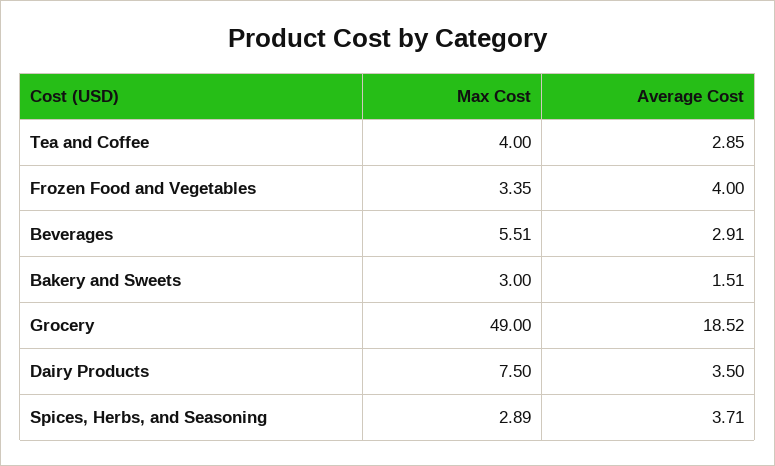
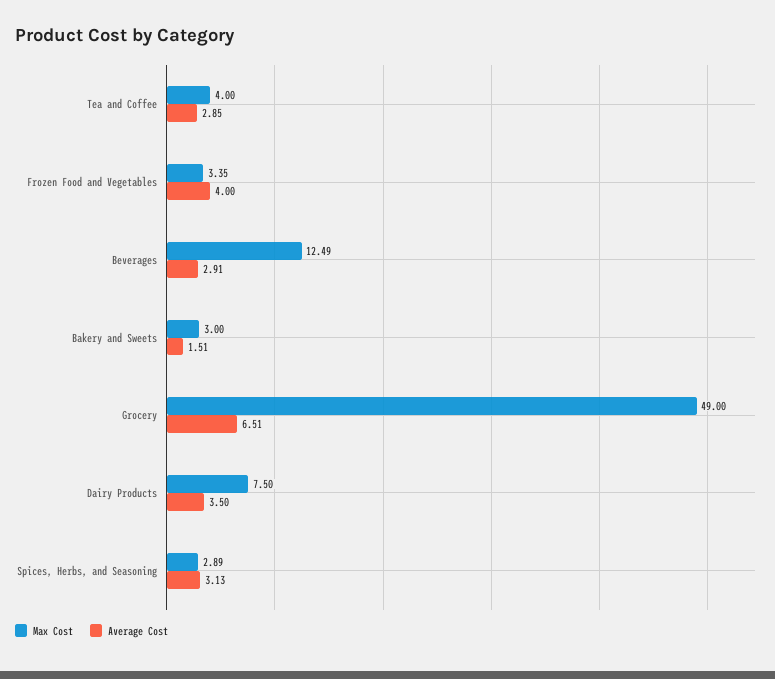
  {
    "Max Cost": {
      "Tea and Coffee": 4,
      "Frozen Food and Vegetables": 3.35,
-     "Beverages": 5.51,
+     "Beverages": 12.49,
      "Bakery and Sweets": 3,
      "Grocery": 49,
      "Dairy Products": 7.5,
      "Spices, Herbs, and Seasoning": 2.89
    },
    "Average Cost": {
      "Tea and Coffee": 2.85,
      "Frozen Food and Vegetables": 4,
      "Beverages": 2.91,
      "Bakery and Sweets": 1.51,
-     "Grocery": 18.52,
+     "Grocery": 6.51,
      "Dairy Products": 3.5,
-     "Spices, Herbs, and Seasoning": 3.71
+     "Spices, Herbs, and Seasoning": 3.13
    }
  }

